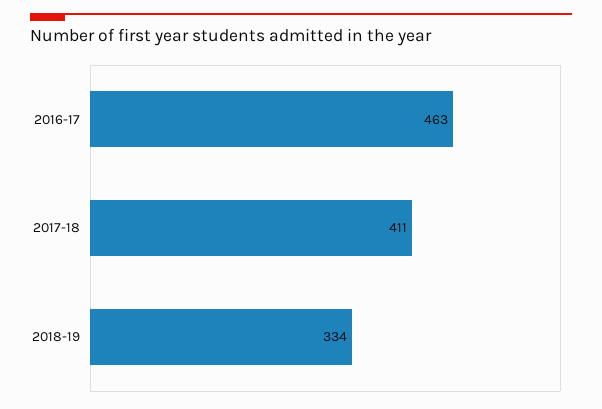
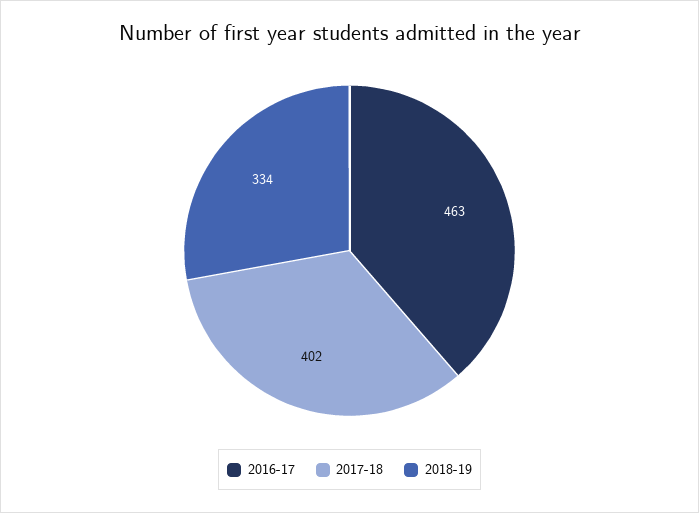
  {
    "2016-17": 463,
-   "2017-18": 411,
+   "2017-18": 402,
    "2018-19": 334
  }

